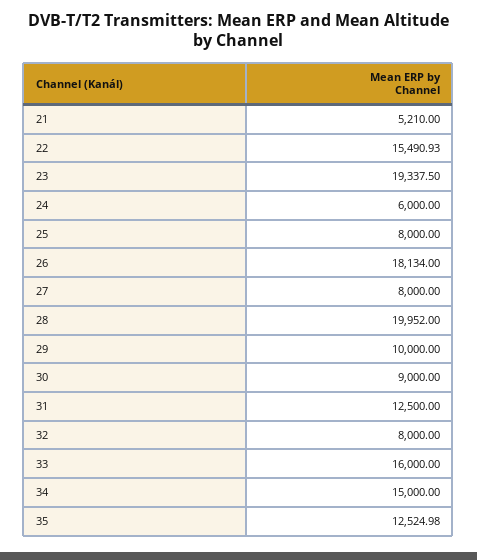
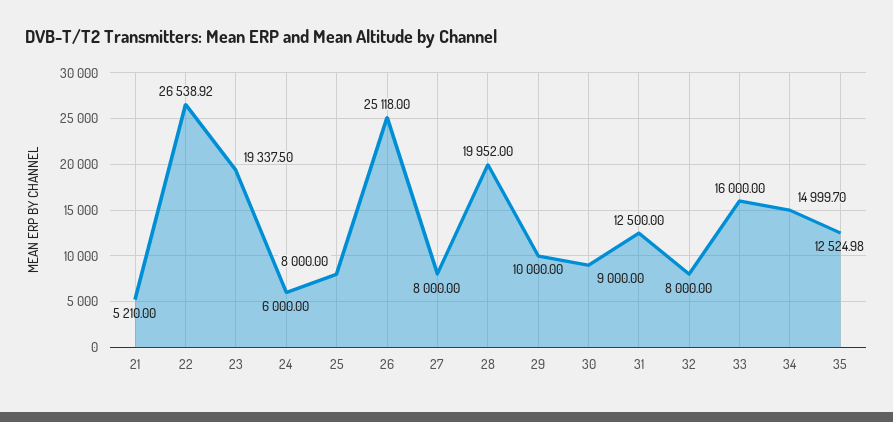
  {
    "21": 5210,
-   "22": 15490.93,
+   "22": 26538.92,
    "23": 19337.5,
    "24": 6000,
    "25": 8000,
-   "26": 18134,
+   "26": 25118,
    "27": 8000,
    "28": 19952,
    "29": 10000,
    "30": 9000,
    "31": 12500,
    "32": 8000,
    "33": 16000,
-   "34": 15000,
+   "34": 14999.7,
    "35": 12524.98
  }

